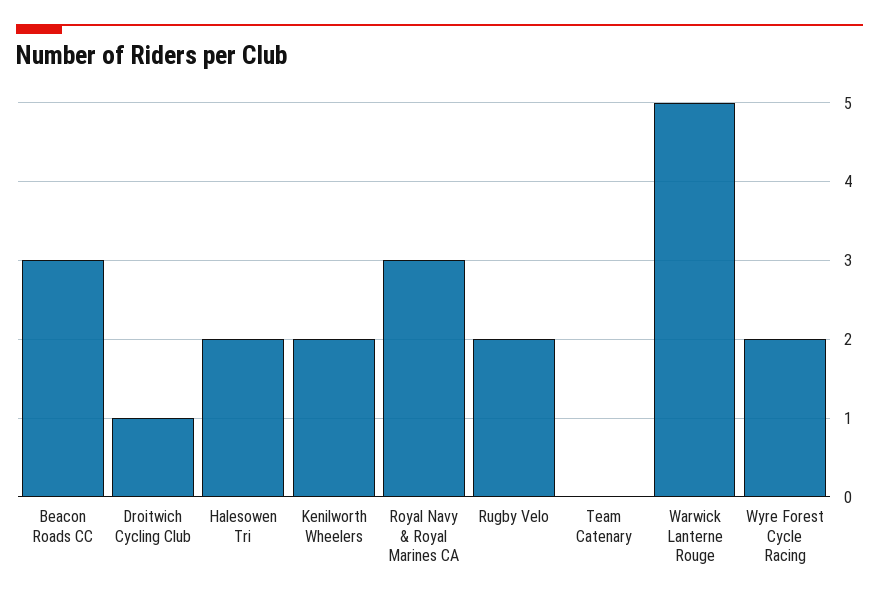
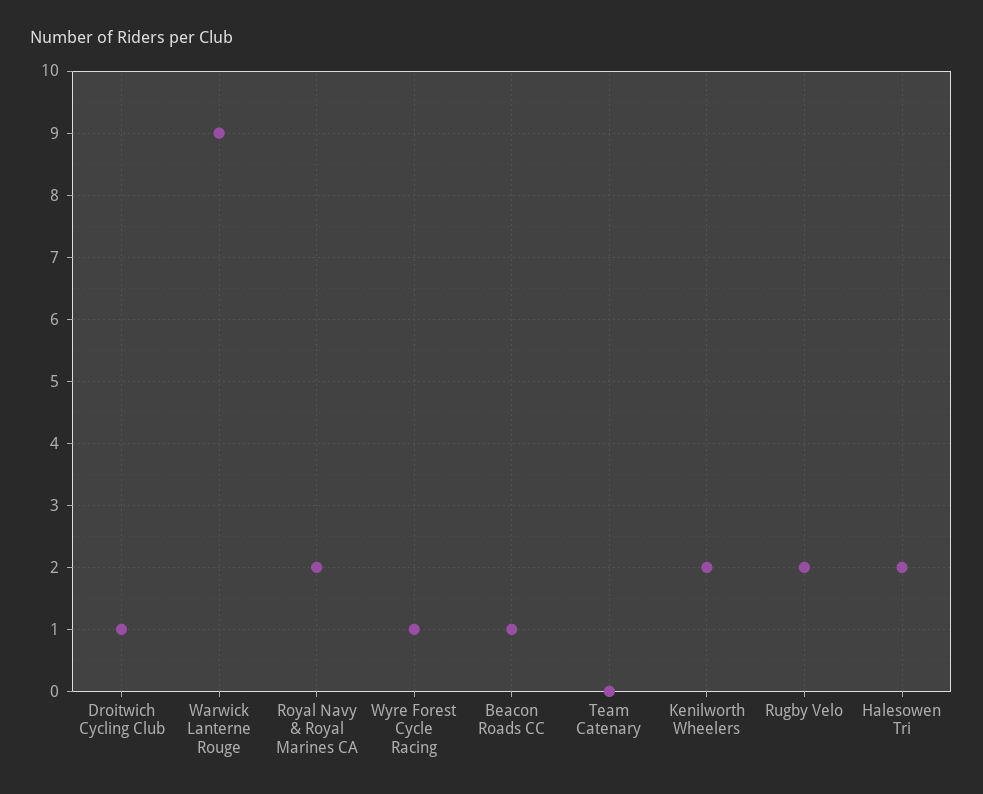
  {
-   "Beacon Roads CC": 3,
+   "Beacon Roads CC": 1,
    "Droitwich Cycling Club": 1,
    "Halesowen Tri": 2,
    "Kenilworth Wheelers": 2,
-   "Royal Navy & Royal Marines CA": 3,
+   "Royal Navy & Royal Marines CA": 2,
    "Rugby Velo": 2,
    "Team Catenary": 0,
-   "Warwick Lanterne Rouge": 5,
+   "Warwick Lanterne Rouge": 9,
-   "Wyre Forest Cycle Racing": 2
+   "Wyre Forest Cycle Racing": 1
  }

